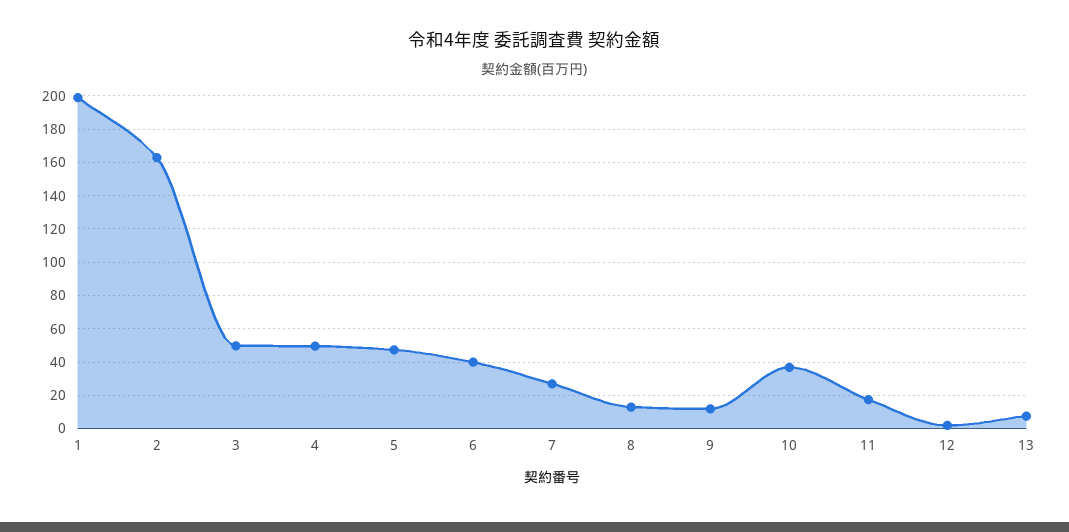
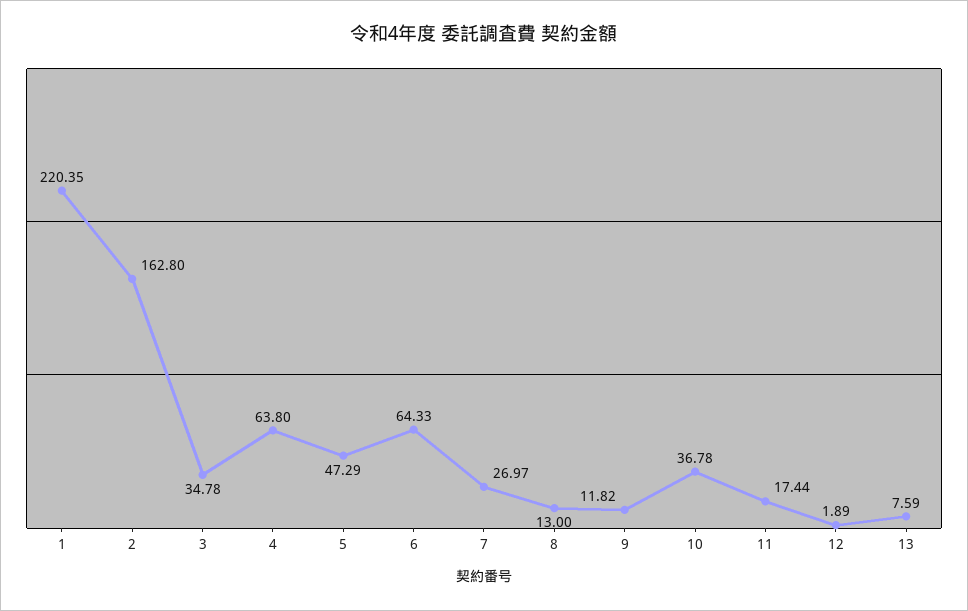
  {
-   "1": 200,
+   "1": 220.35,
    "2": 162.8,
-   "3": 50,
+   "3": 34.78,
-   "4": 50,
+   "4": 63.8,
    "5": 47.29,
-   "6": 40,
+   "6": 64.33,
    "7": 26.97,
    "8": 13,
    "9": 11.82,
    "10": 36.78,
    "11": 17.44,
    "12": 1.89,
    "13": 7.59
  }

